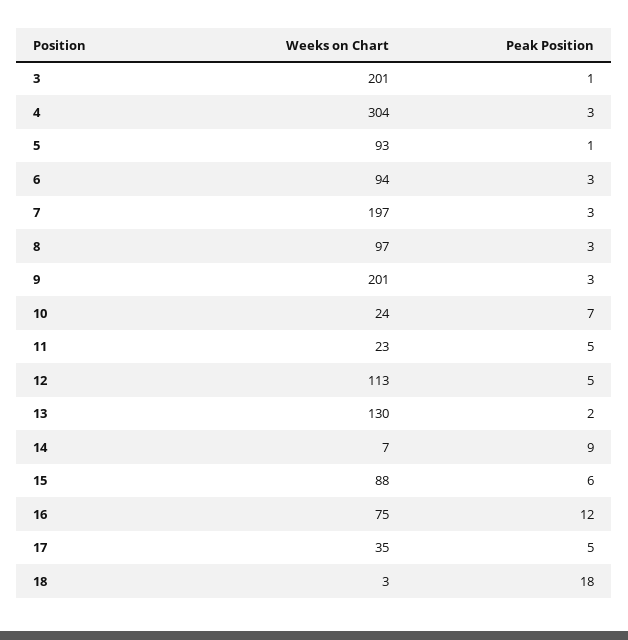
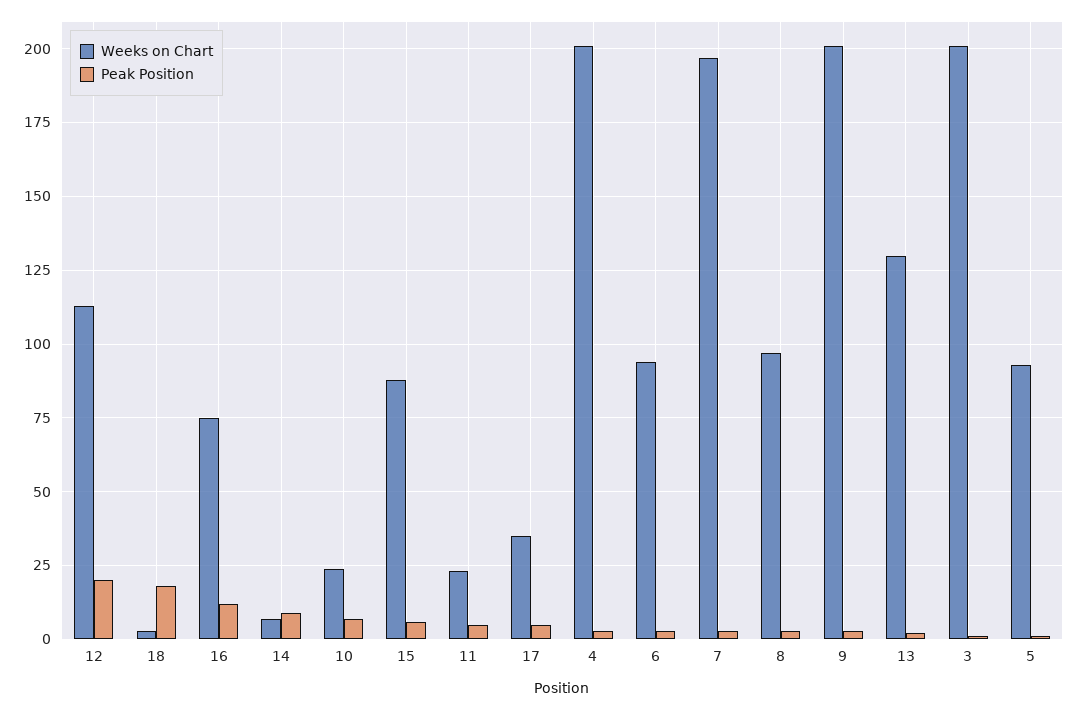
  {
    "Weeks on Chart": {
      "3": 201,
-     "4": 304,
+     "4": 200,
      "5": 93,
      "6": 94,
      "7": 197,
      "8": 97,
      "9": 201,
      "10": 24,
      "11": 23,
      "12": 113,
      "13": 130,
      "14": 7,
      "15": 88,
      "16": 75,
      "17": 35,
      "18": 3
    },
    "Peak Position": {
      "3": 1,
      "4": 3,
      "5": 1,
      "6": 3,
      "7": 3,
      "8": 3,
      "9": 3,
      "10": 7,
      "11": 5,
-     "12": 5,
+     "12": 20,
      "13": 2,
      "14": 9,
      "15": 6,
      "16": 12,
      "17": 5,
      "18": 18
    }
  }

